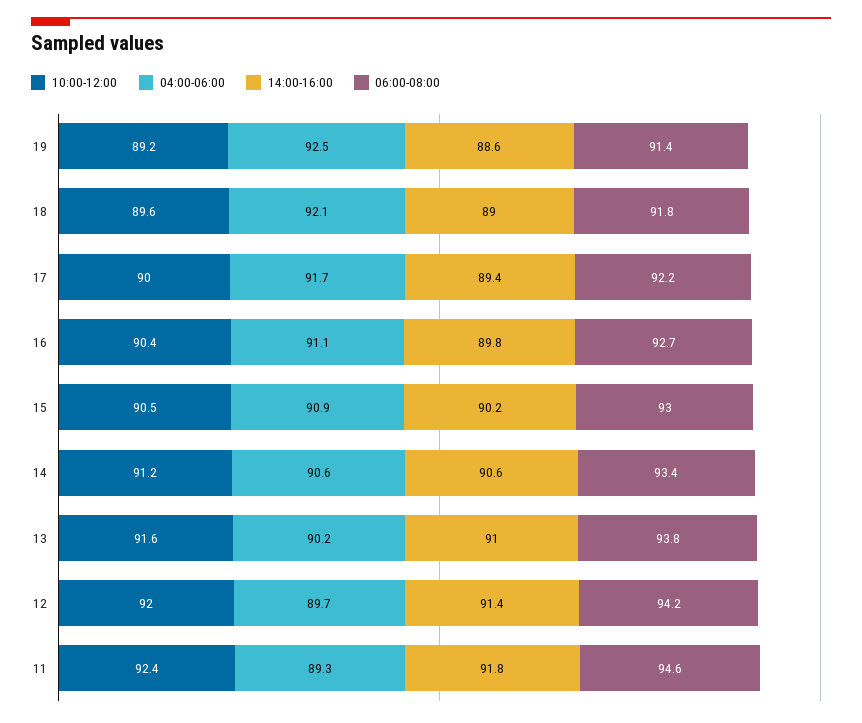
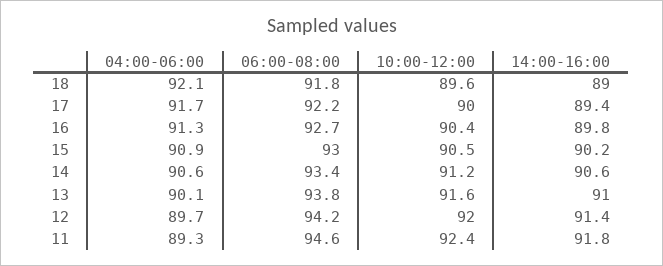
  {
    "10:00-12:00": {
-     "19": 89.2,
      "18": 89.6,
      "17": 90,
      "16": 90.4,
      "15": 90.5,
      "14": 91.2,
      "13": 91.6,
      "12": 92,
      "11": 92.4
    },
    "04:00-06:00": {
-     "19": 92.5,
      "18": 92.1,
      "17": 91.7,
-     "16": 91.1,
+     "16": 91.3,
      "15": 90.9,
      "14": 90.6,
-     "13": 90.2,
+     "13": 90.1,
      "12": 89.7,
      "11": 89.3
    },
    "14:00-16:00": {
-     "19": 88.6,
      "18": 89,
      "17": 89.4,
      "16": 89.8,
      "15": 90.2,
      "14": 90.6,
      "13": 91,
      "12": 91.4,
      "11": 91.8
    },
    "06:00-08:00": {
-     "19": 91.4,
      "18": 91.8,
      "17": 92.2,
      "16": 92.7,
      "15": 93,
      "14": 93.4,
      "13": 93.8,
      "12": 94.2,
      "11": 94.6
    }
  }

